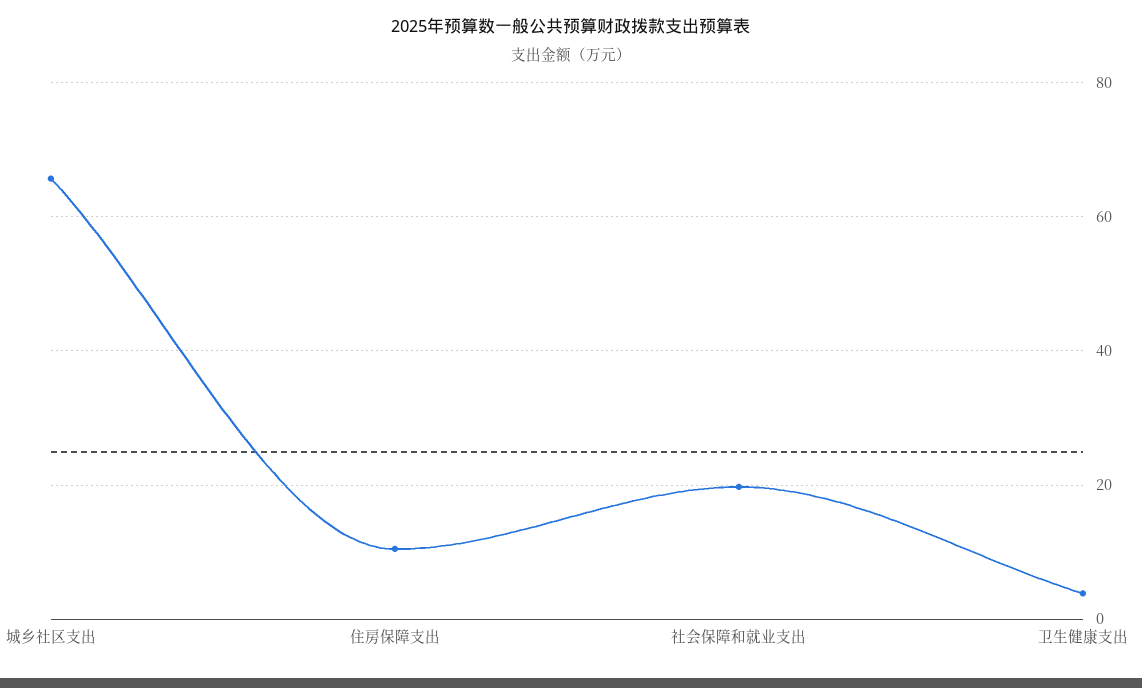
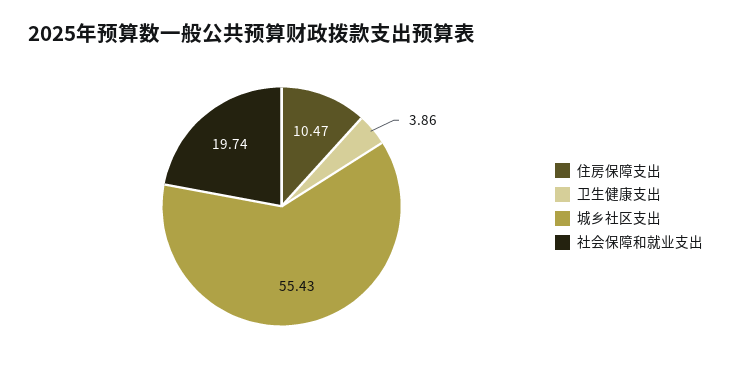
  {
-   "城乡社区支出": 66,
+   "城乡社区支出": 55.43,
    "住房保障支出": 10.47,
    "社会保障和就业支出": 19.74,
    "卫生健康支出": 3.86
  }

